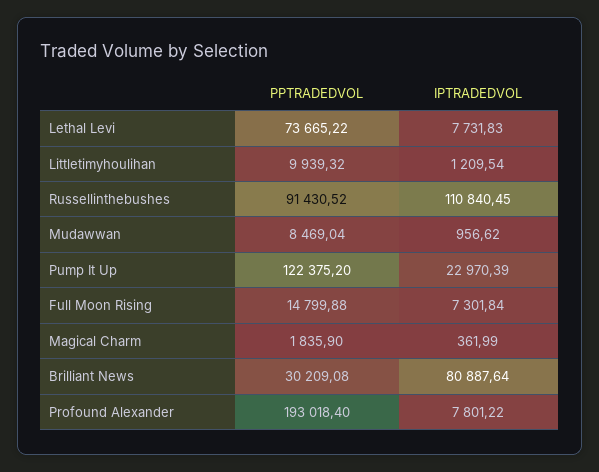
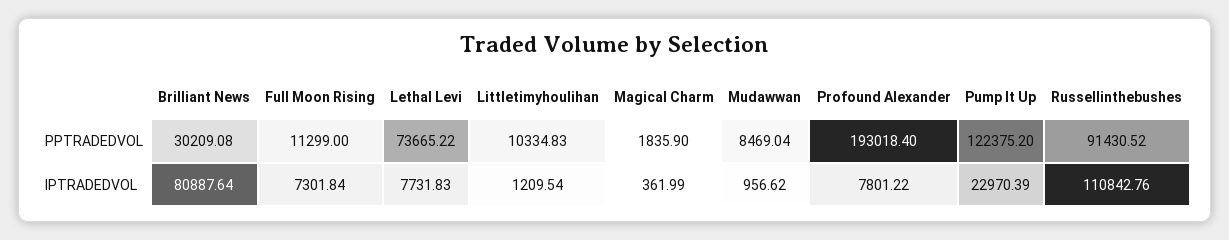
  {
    "PPTRADEDVOL": {
      "Lethal Levi": 73665.22,
-     "Littletimyhoulihan": 9939.32,
+     "Littletimyhoulihan": 10334.83,
      "Russellinthebushes": 91430.52,
      "Mudawwan": 8469.04,
      "Pump It Up": 122375.2,
-     "Full Moon Rising": 14799.88,
+     "Full Moon Rising": 11299,
      "Magical Charm": 1835.9,
      "Brilliant News": 30209.08,
      "Profound Alexander": 193018.4
    },
    "IPTRADEDVOL": {
      "Lethal Levi": 7731.83,
      "Littletimyhoulihan": 1209.54,
-     "Russellinthebushes": 110840.45,
+     "Russellinthebushes": 110842.76,
      "Mudawwan": 956.62,
      "Pump It Up": 22970.39,
      "Full Moon Rising": 7301.84,
      "Magical Charm": 361.99,
      "Brilliant News": 80887.64,
      "Profound Alexander": 7801.22
    }
  }

